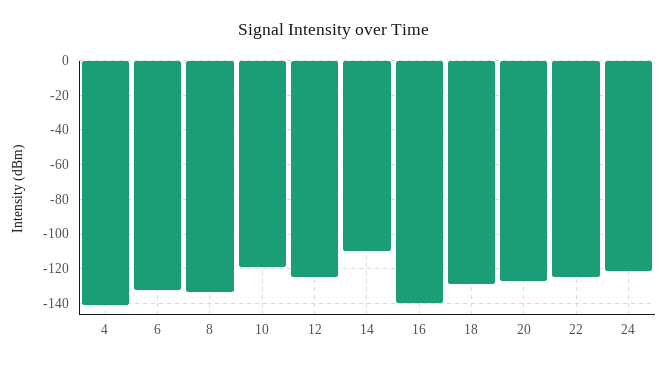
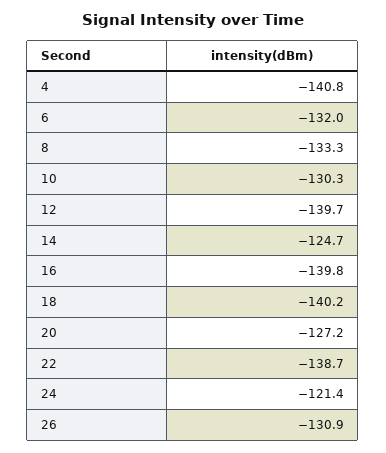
  {
    "4": -140.8,
    "6": -132,
    "8": -133.3,
-   "10": -120,
+   "10": -130.3,
-   "12": -125,
+   "12": -139.7,
-   "14": -110,
+   "14": -124.7,
    "16": -139.8,
-   "18": -130,
+   "18": -140.2,
    "20": -127.2,
-   "22": -125,
+   "22": -138.7,
-   "24": -121.4
+   "24": -121.4,
+   "26": -130.9
  }

